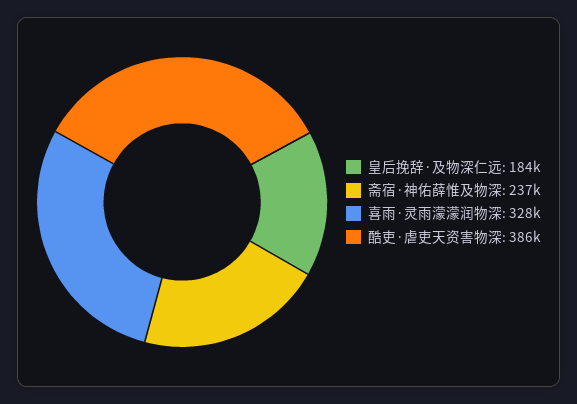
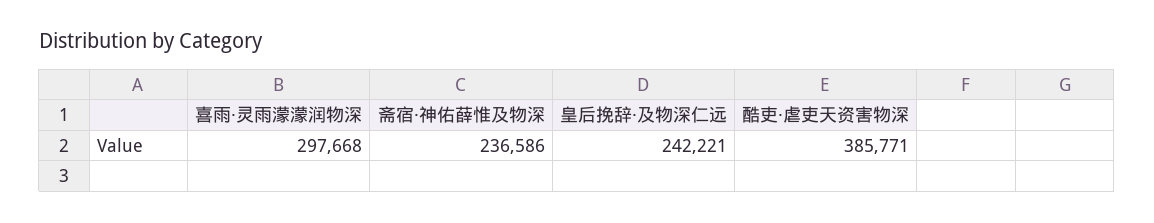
  {
-   "皇后挽辞·及物深仁远": 184000,
+   "皇后挽辞·及物深仁远": 242221,
    "斋宿·神佑薛惟及物深": 236586,
-   "喜雨·灵雨濛濛润物深": 328000,
+   "喜雨·灵雨濛濛润物深": 297668,
    "酷吏·虐吏天资害物深": 385771
  }

